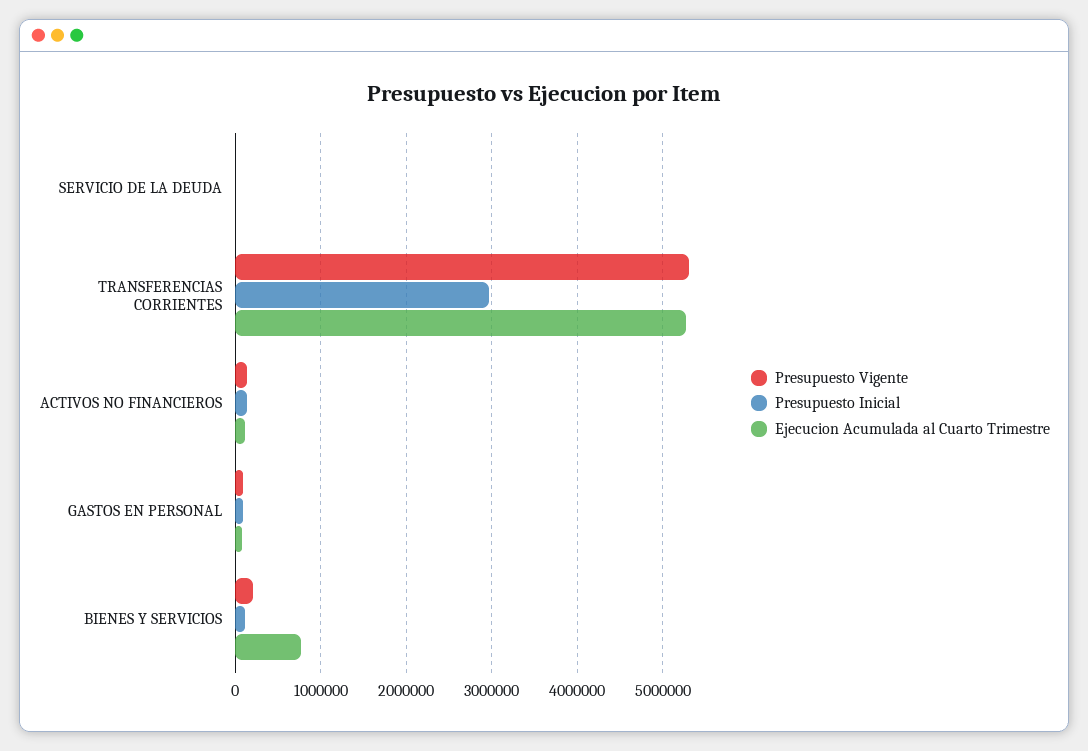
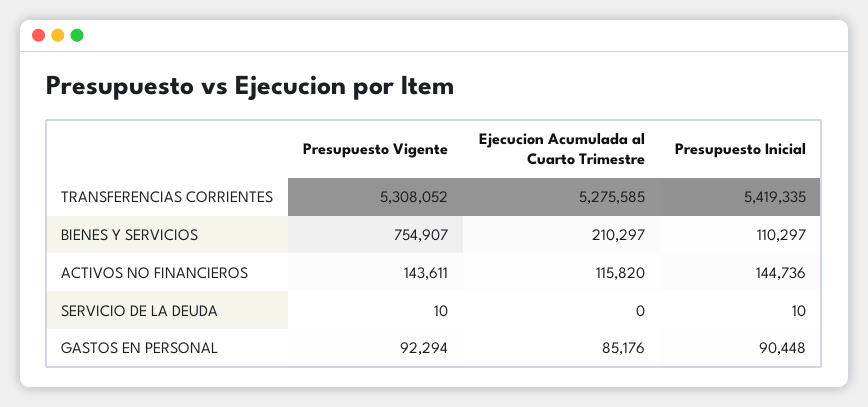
  {
    "Presupuesto Vigente": {
      "SERVICIO DE LA DEUDA": 10,
      "TRANSFERENCIAS CORRIENTES": 5308052,
      "ACTIVOS NO FINANCIEROS": 143611,
      "GASTOS EN PERSONAL": 92294,
-     "BIENES Y SERVICIOS": 200000
+     "BIENES Y SERVICIOS": 754907
    },
    "Presupuesto Inicial": {
      "SERVICIO DE LA DEUDA": 10,
-     "TRANSFERENCIAS CORRIENTES": 3000000,
+     "TRANSFERENCIAS CORRIENTES": 5419335,
      "ACTIVOS NO FINANCIEROS": 144736,
      "GASTOS EN PERSONAL": 90448,
      "BIENES Y SERVICIOS": 110297
    },
    "Ejecucion Acumulada al Cuarto Trimestre": {
      "SERVICIO DE LA DEUDA": 0,
      "TRANSFERENCIAS CORRIENTES": 5275585,
      "ACTIVOS NO FINANCIEROS": 115820,
      "GASTOS EN PERSONAL": 85176,
-     "BIENES Y SERVICIOS": 800000
+     "BIENES Y SERVICIOS": 210297
    }
  }

